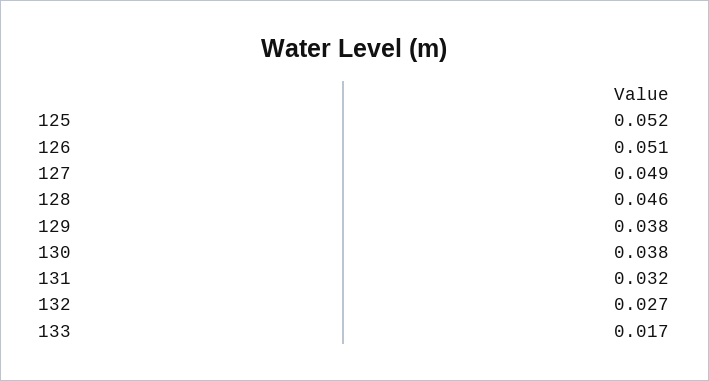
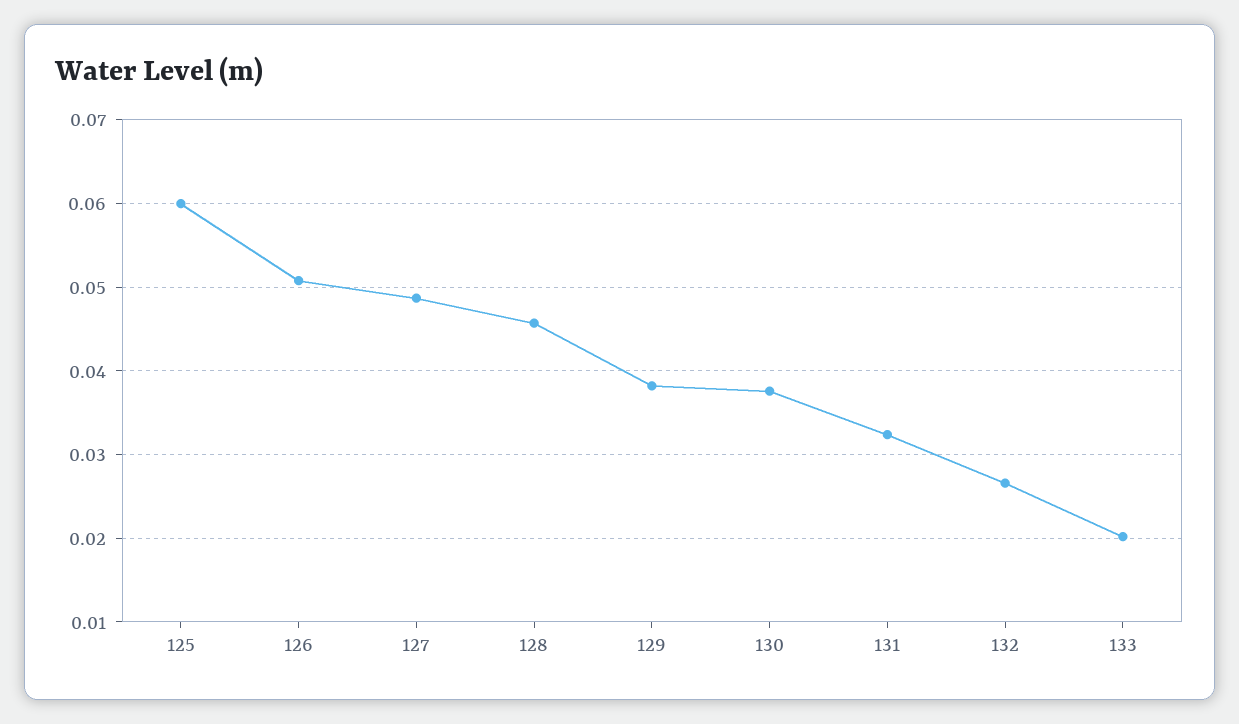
  {
-   "125": 0.052,
+   "125": 0.06,
    "126": 0.051,
    "127": 0.049,
    "128": 0.046,
    "129": 0.038,
    "130": 0.038,
    "131": 0.032,
    "132": 0.027,
-   "133": 0.017
+   "133": 0.02
  }

